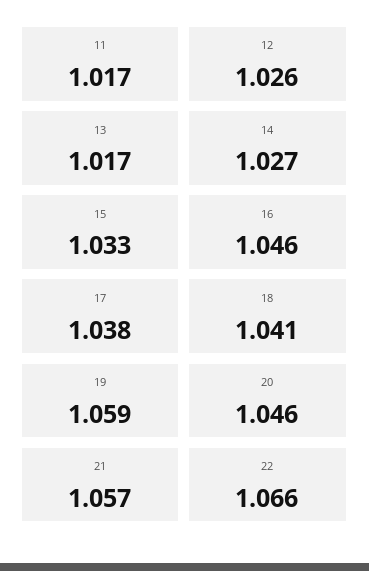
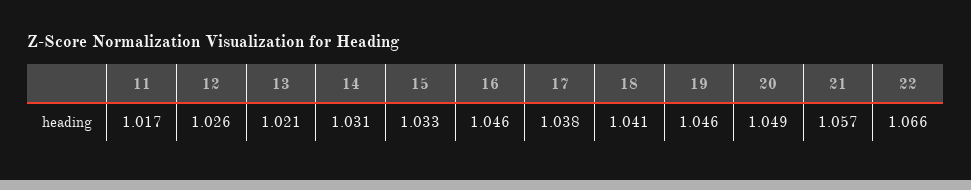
  {
    "11": 1.017,
    "12": 1.026,
-   "13": 1.017,
+   "13": 1.021,
-   "14": 1.027,
+   "14": 1.031,
    "15": 1.033,
    "16": 1.046,
    "17": 1.038,
    "18": 1.041,
-   "19": 1.059,
+   "19": 1.046,
-   "20": 1.046,
+   "20": 1.049,
    "21": 1.057,
    "22": 1.066
  }

